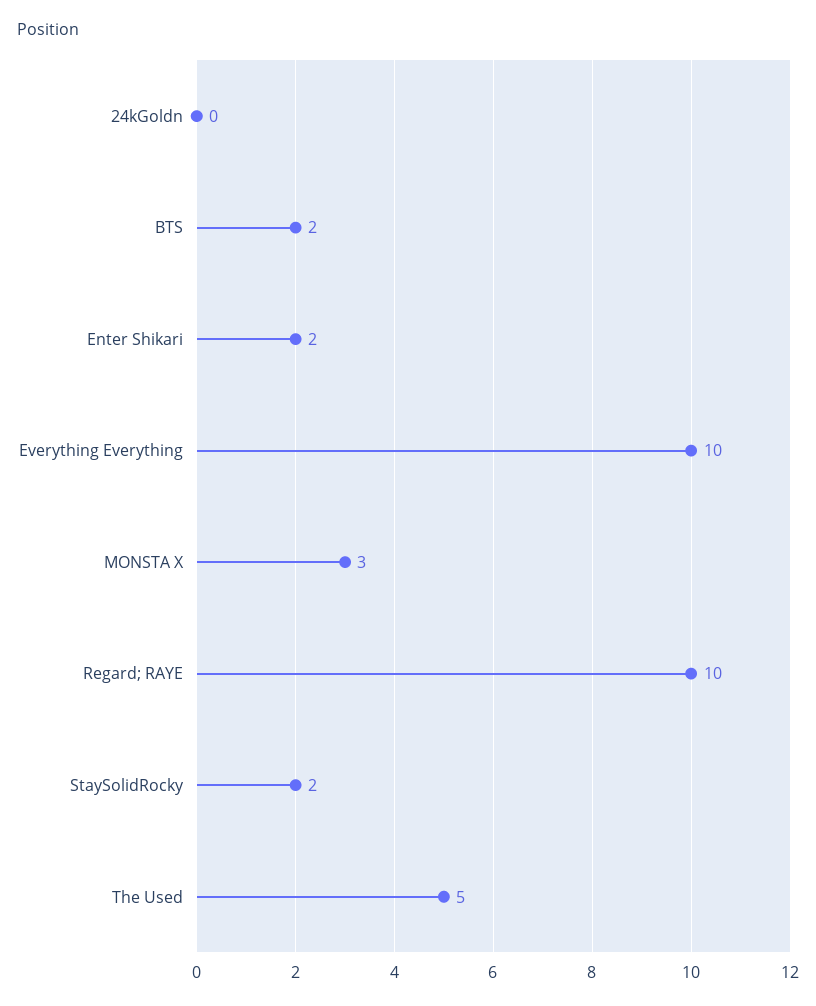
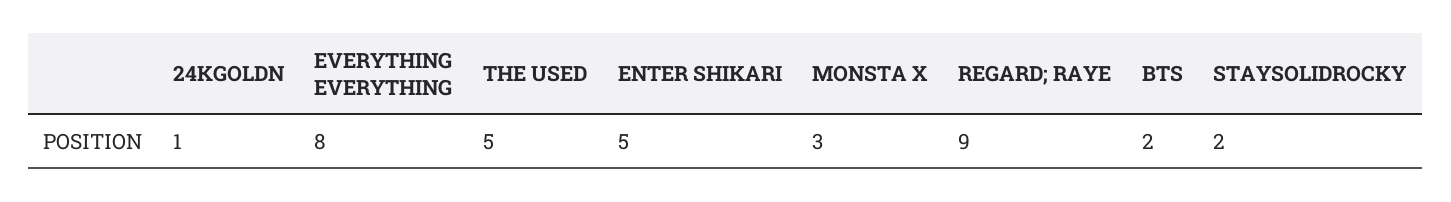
  {
-   "24kGoldn": 0,
+   "24kGoldn": 1,
    "BTS": 2,
-   "Enter Shikari": 2,
+   "Enter Shikari": 5,
-   "Everything Everything": 10,
+   "Everything Everything": 8,
    "MONSTA X": 3,
-   "Regard; RAYE": 10,
+   "Regard; RAYE": 9,
    "StaySolidRocky": 2,
    "The Used": 5
  }

